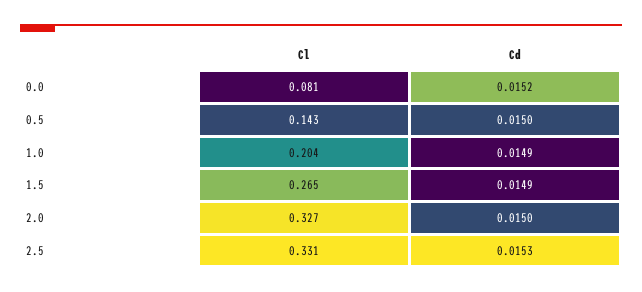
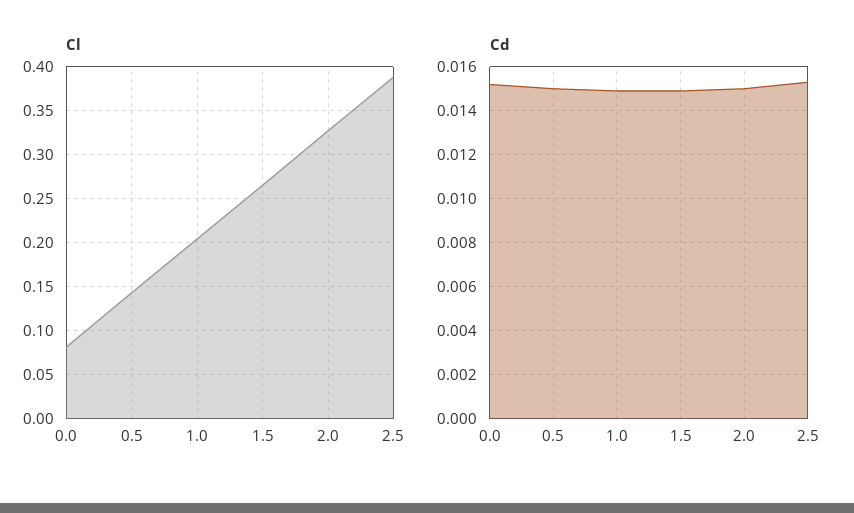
  {
    "Cl": {
      "0.0": 0.081,
      "0.5": 0.143,
      "1.0": 0.204,
      "1.5": 0.265,
      "2.0": 0.327,
-     "2.5": 0.331
+     "2.5": 0.39
    },
    "Cd": {
      "0.0": 0.0152,
      "0.5": 0.015,
      "1.0": 0.0149,
      "1.5": 0.0149,
      "2.0": 0.015,
      "2.5": 0.0153
    }
  }

